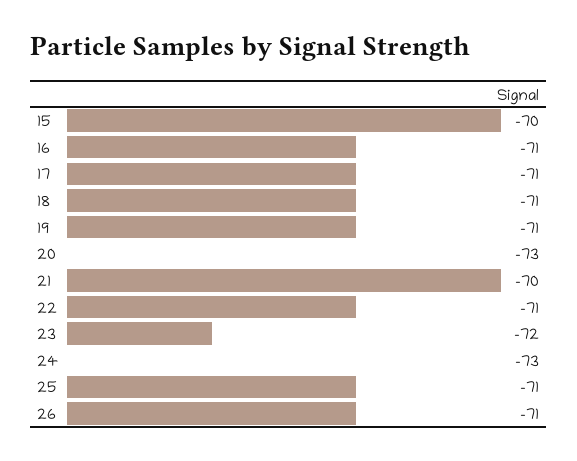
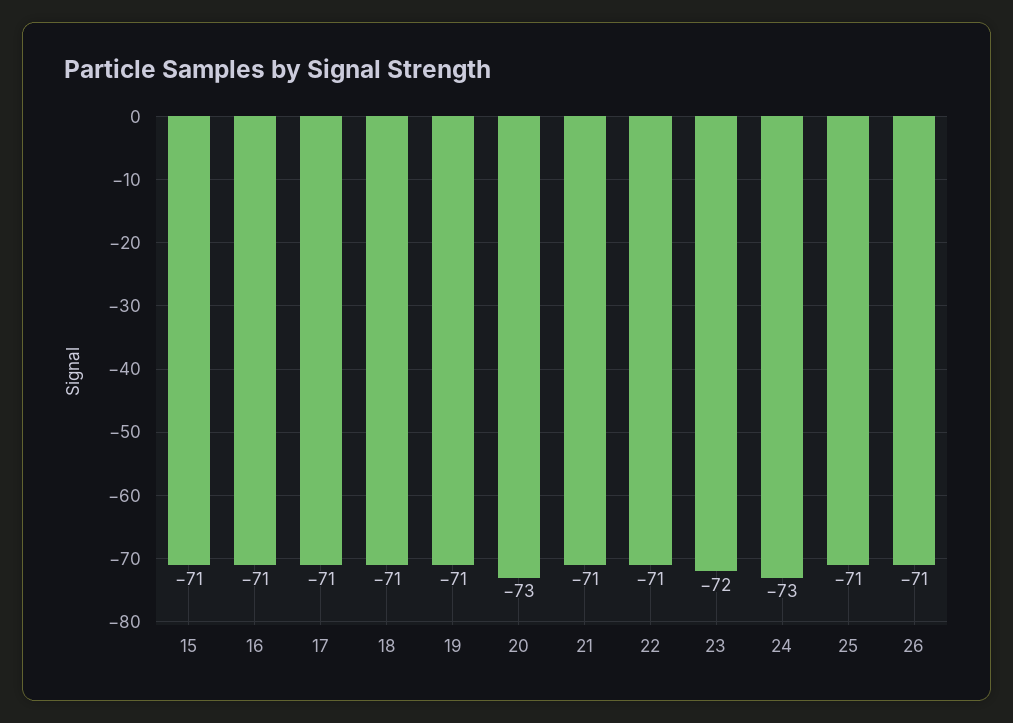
  {
-   "15": -70,
+   "15": -71,
    "16": -71,
    "17": -71,
    "18": -71,
    "19": -71,
    "20": -73,
-   "21": -70,
+   "21": -71,
    "22": -71,
    "23": -72,
    "24": -73,
    "25": -71,
    "26": -71
  }

